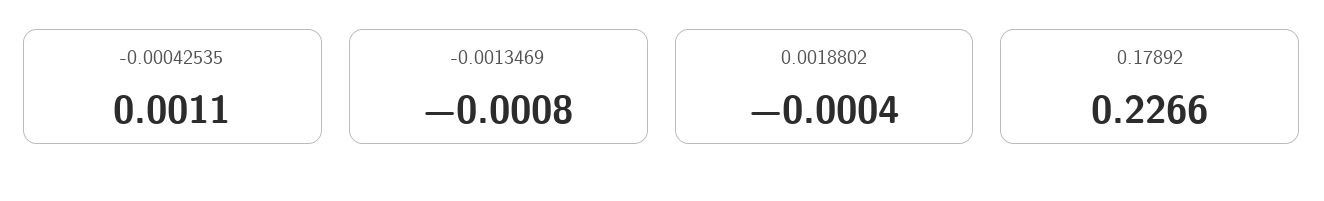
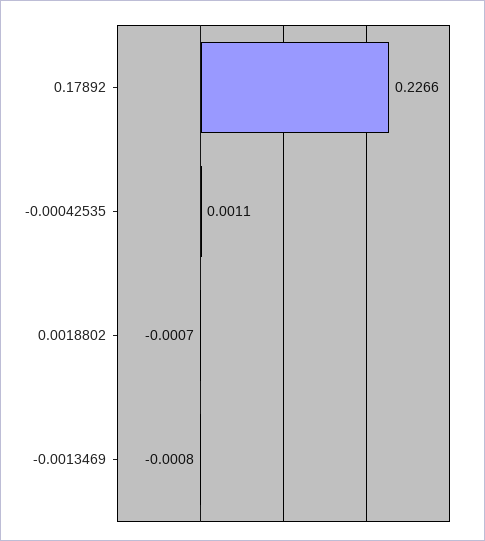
  {
    "-0.00042535": 0.0011,
    "-0.0013469": -0.0008,
-   "0.0018802": -0.0004,
+   "0.0018802": -0.0007,
    "0.17892": 0.2266
  }

